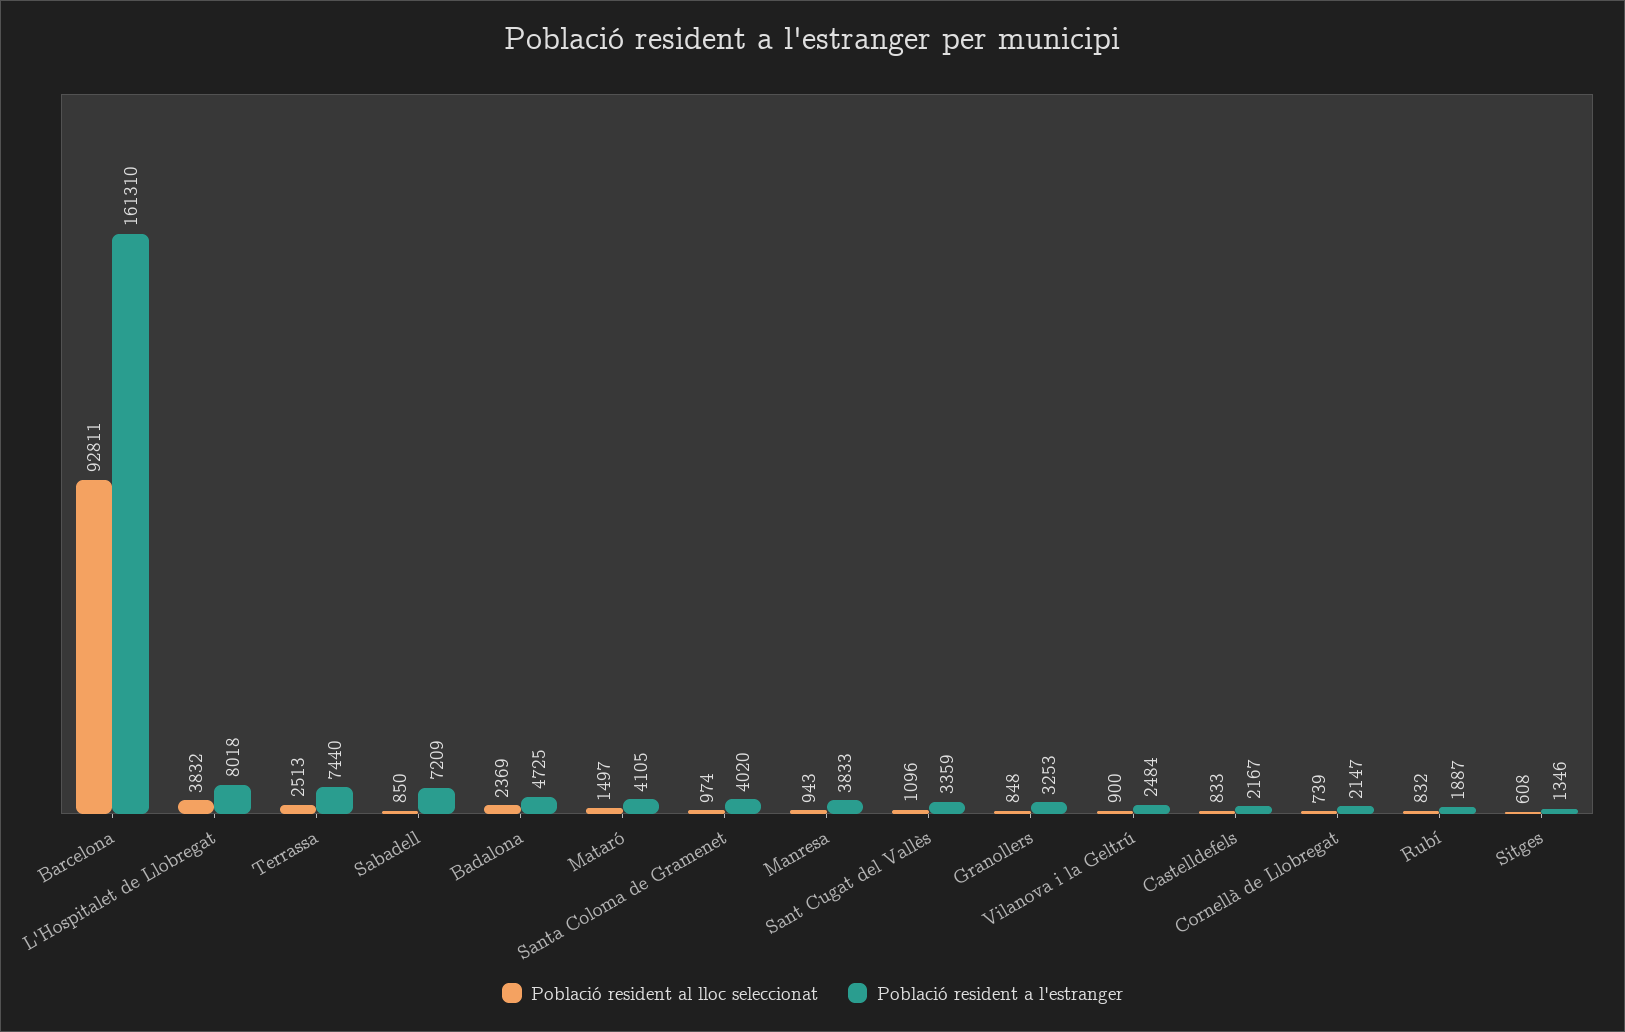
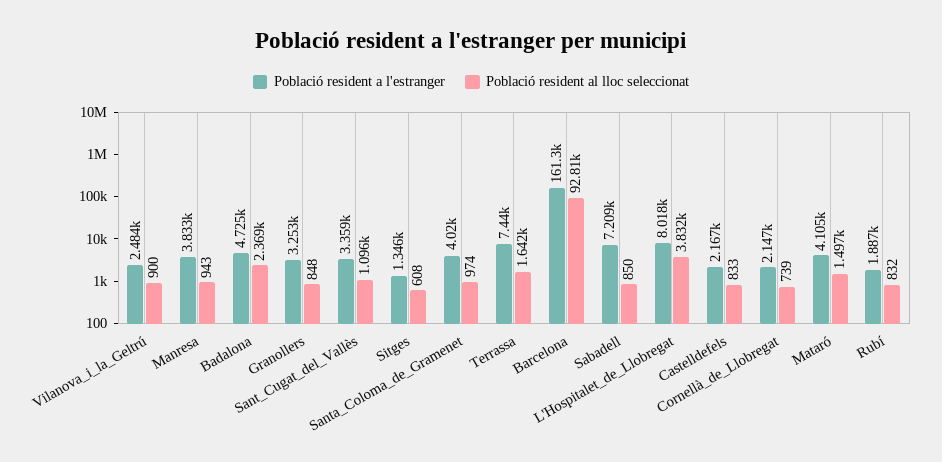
  {
    "Població resident al lloc seleccionat": {
      "Barcelona": 92811,
      "L'Hospitalet de Llobregat": 3832,
-     "Terrassa": 2513,
+     "Terrassa": 1642,
      "Sabadell": 850,
      "Badalona": 2369,
      "Mataró": 1497,
      "Santa Coloma de Gramenet": 974,
      "Manresa": 943,
      "Sant Cugat del Vallès": 1096,
      "Granollers": 848,
      "Vilanova i la Geltrú": 900,
      "Castelldefels": 833,
      "Cornellà de Llobregat": 739,
      "Rubí": 832,
      "Sitges": 608
    },
    "Població resident a l'estranger": {
      "Barcelona": 161310,
      "L'Hospitalet de Llobregat": 8018,
      "Terrassa": 7440,
      "Sabadell": 7209,
      "Badalona": 4725,
      "Mataró": 4105,
      "Santa Coloma de Gramenet": 4020,
      "Manresa": 3833,
      "Sant Cugat del Vallès": 3359,
      "Granollers": 3253,
      "Vilanova i la Geltrú": 2484,
      "Castelldefels": 2167,
      "Cornellà de Llobregat": 2147,
      "Rubí": 1887,
      "Sitges": 1346
    }
  }

